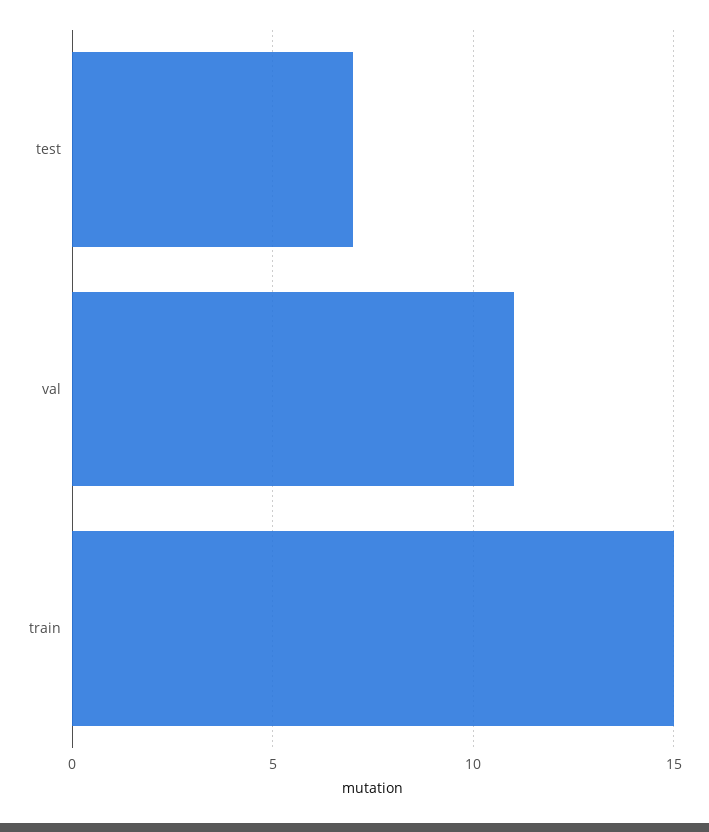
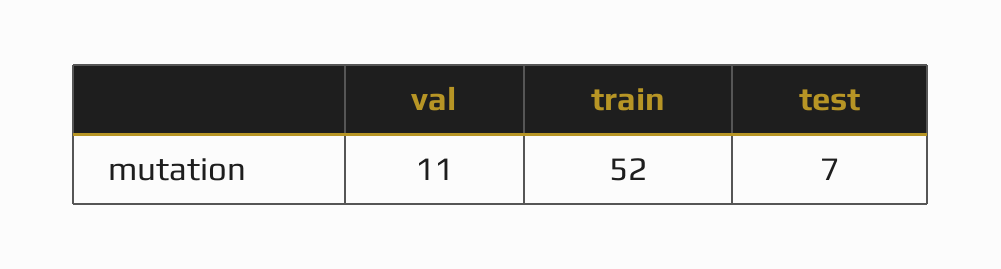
  {
    "test": 7,
    "val": 11,
-   "train": 15
+   "train": 52
  }

